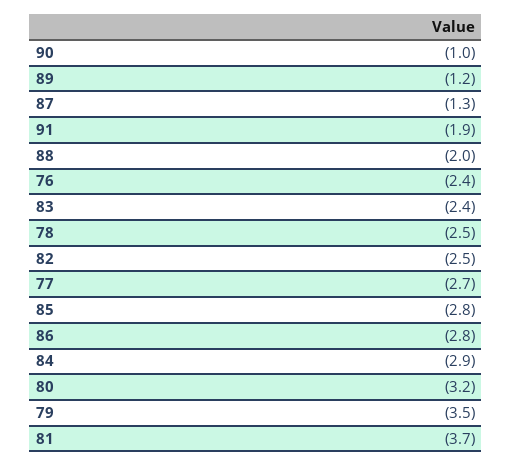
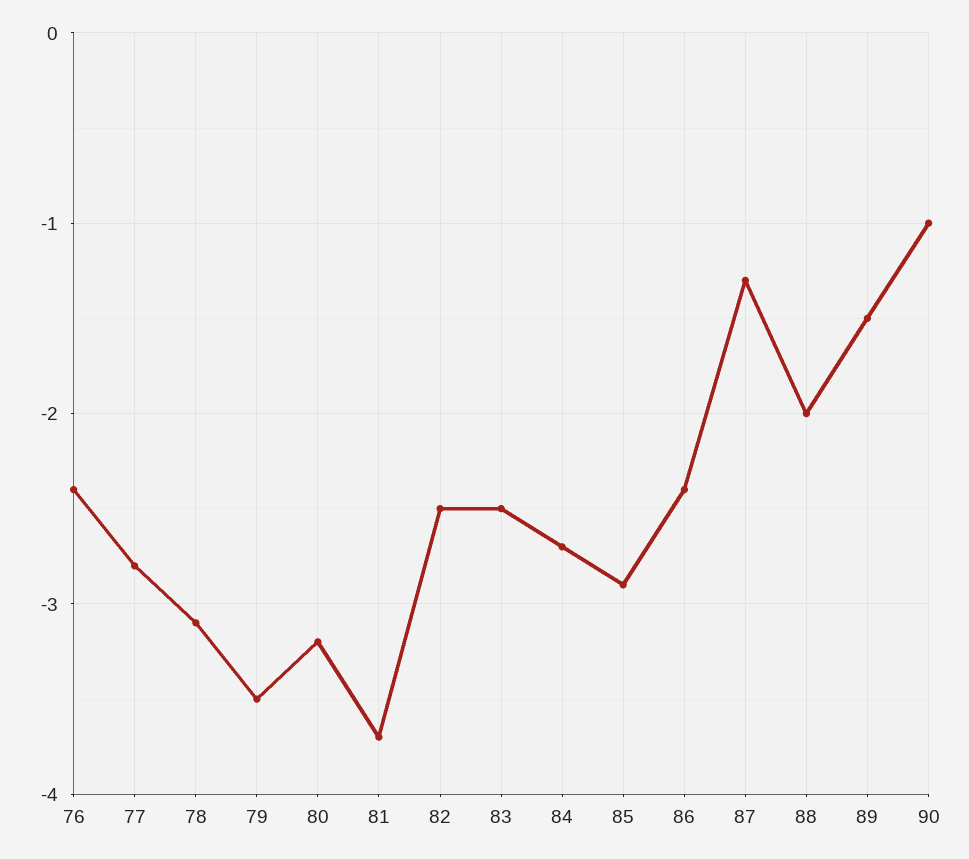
  {
    "90": -1,
-   "89": -1.2,
+   "89": -1.5,
    "87": -1.3,
-   "91": -1.9,
    "88": -2,
    "76": -2.4,
-   "83": -2.4,
+   "83": -2.5,
-   "78": -2.5,
+   "78": -3.1,
    "82": -2.5,
-   "77": -2.7,
+   "77": -2.8,
-   "85": -2.8,
+   "85": -2.9,
-   "86": -2.8,
+   "86": -2.4,
-   "84": -2.9,
+   "84": -2.7,
    "80": -3.2,
    "79": -3.5,
    "81": -3.7
  }

